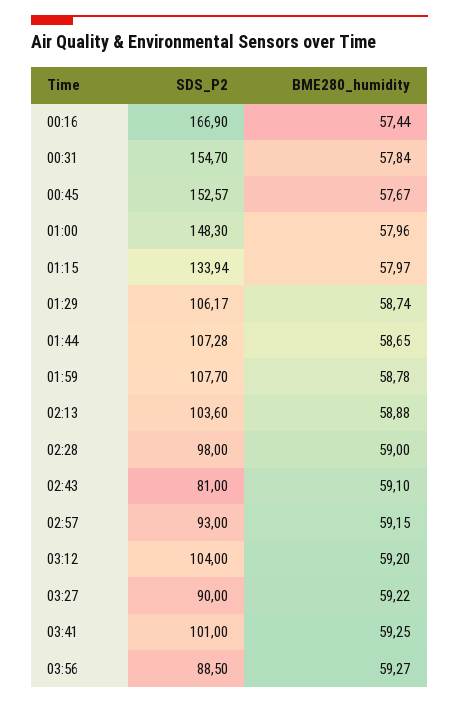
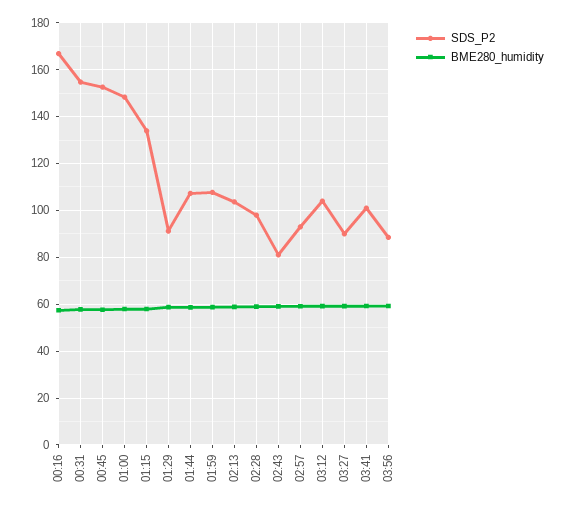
  {
    "SDS_P2": {
      "00:16": 166.9,
      "00:31": 154.7,
      "00:45": 152.57,
      "01:00": 148.3,
      "01:15": 133.94,
-     "01:29": 106.17,
+     "01:29": 90,
      "01:44": 107.28,
      "01:59": 107.7,
      "02:13": 103.6,
      "02:28": 98,
      "02:43": 81,
      "02:57": 93,
      "03:12": 104,
      "03:27": 90,
      "03:41": 101,
      "03:56": 88.5
    },
    "BME280_humidity": {
      "00:16": 57.44,
      "00:31": 57.84,
      "00:45": 57.67,
      "01:00": 57.96,
      "01:15": 57.97,
      "01:29": 58.74,
      "01:44": 58.65,
      "01:59": 58.78,
      "02:13": 58.88,
      "02:28": 59,
      "02:43": 59.1,
      "02:57": 59.15,
      "03:12": 59.2,
      "03:27": 59.22,
      "03:41": 59.25,
      "03:56": 59.27
    }
  }

